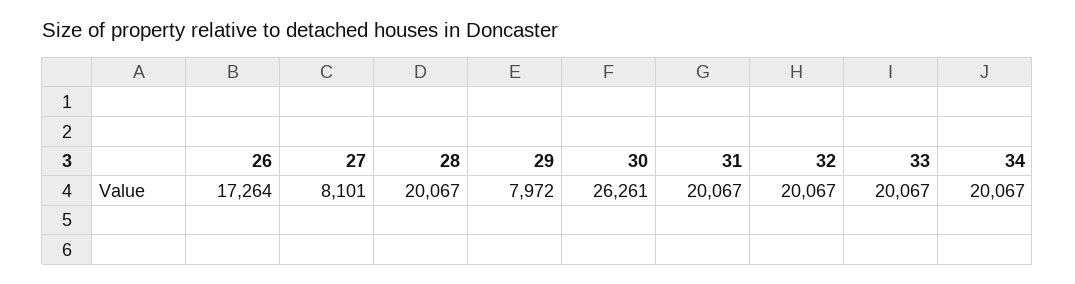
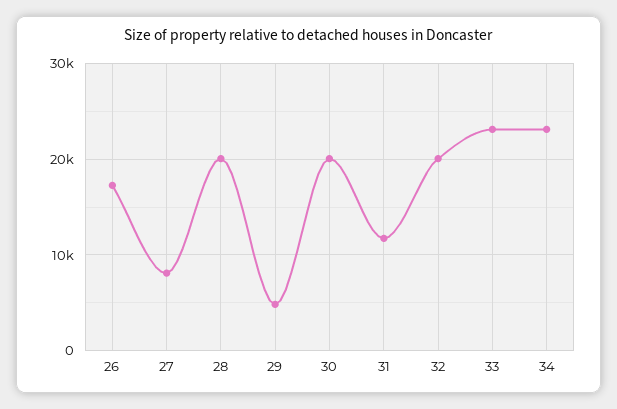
  {
    "26": 17264,
    "27": 8101,
    "28": 20067,
-   "29": 7972,
+   "29": 5000,
-   "30": 26261,
+   "30": 20000,
-   "31": 20067,
+   "31": 12000,
    "32": 20067,
-   "33": 20067,
+   "33": 23000,
-   "34": 20067
+   "34": 23000
  }

